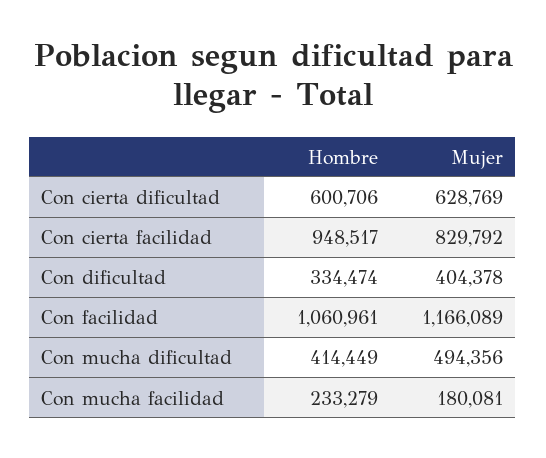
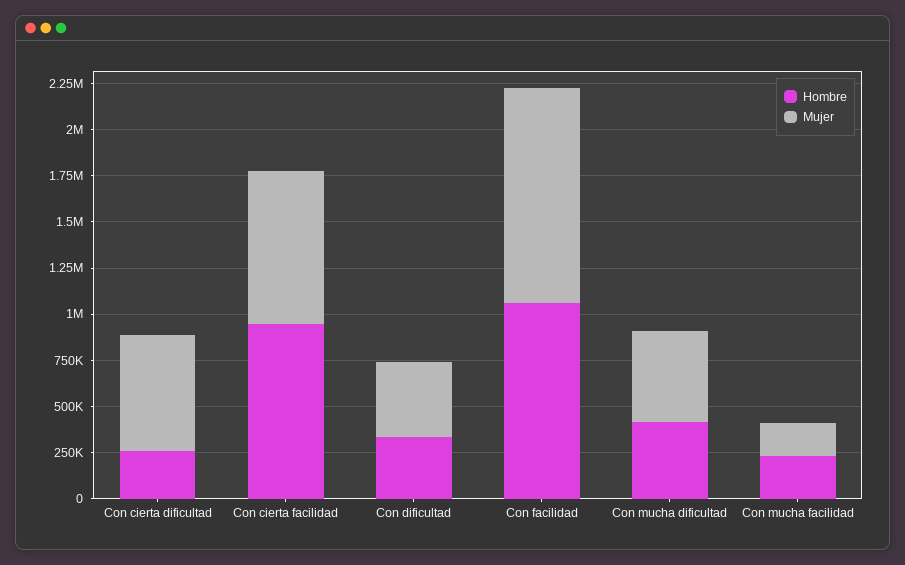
  {
    "Hombre": {
-     "Con cierta dificultad": 600706,
+     "Con cierta dificultad": 250000,
      "Con cierta facilidad": 948517,
      "Con dificultad": 334474,
      "Con facilidad": 1060961,
      "Con mucha dificultad": 414449,
      "Con mucha facilidad": 233279
    },
    "Mujer": {
      "Con cierta dificultad": 628769,
      "Con cierta facilidad": 829792,
      "Con dificultad": 404378,
      "Con facilidad": 1166089,
      "Con mucha dificultad": 494356,
      "Con mucha facilidad": 180081
    }
  }

